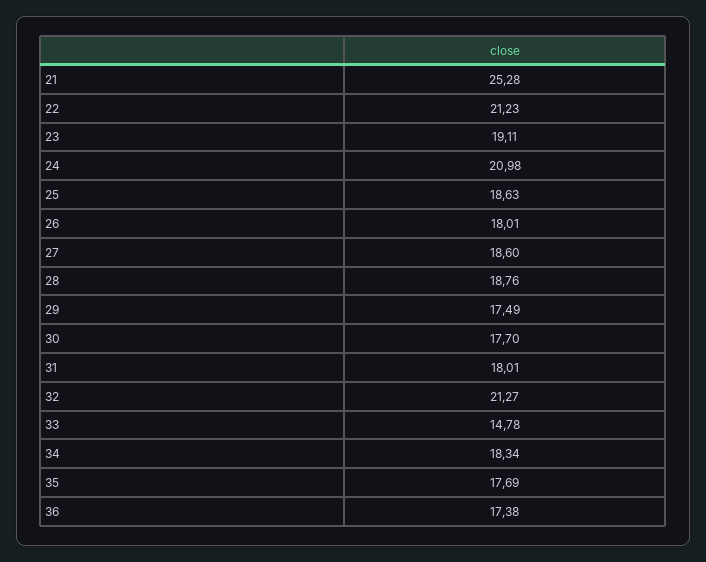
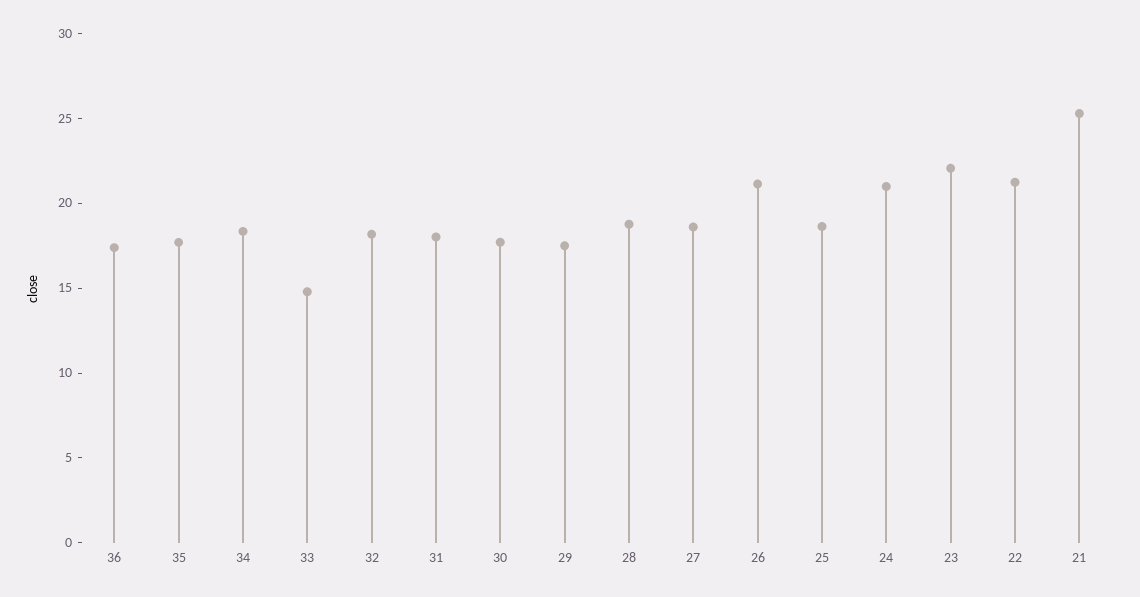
  {
    "21": 25.28,
    "22": 21.23,
-   "23": 19.11,
+   "23": 22,
    "24": 20.98,
    "25": 18.63,
-   "26": 18.01,
+   "26": 21,
    "27": 18.6,
    "28": 18.76,
    "29": 17.49,
    "30": 17.7,
    "31": 18.01,
-   "32": 21.27,
+   "32": 18,
    "33": 14.78,
    "34": 18.34,
    "35": 17.69,
    "36": 17.38
  }

